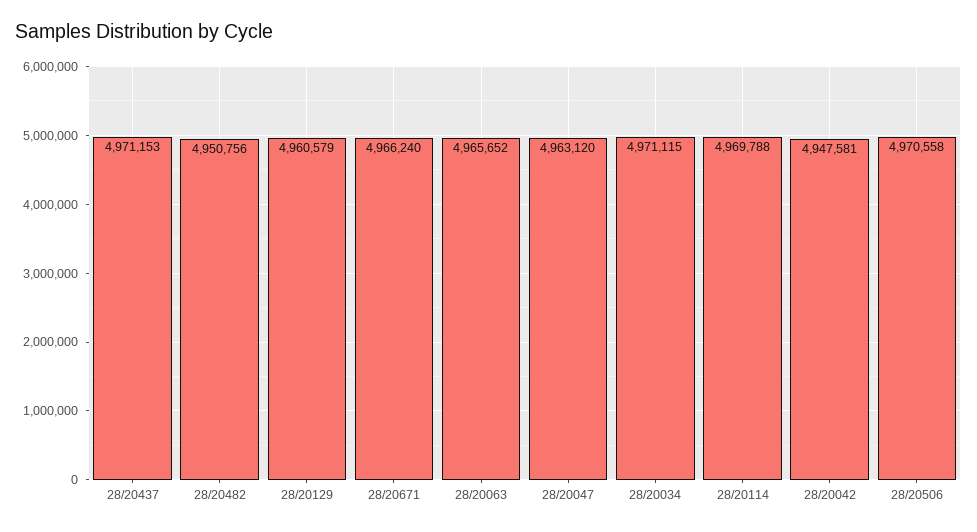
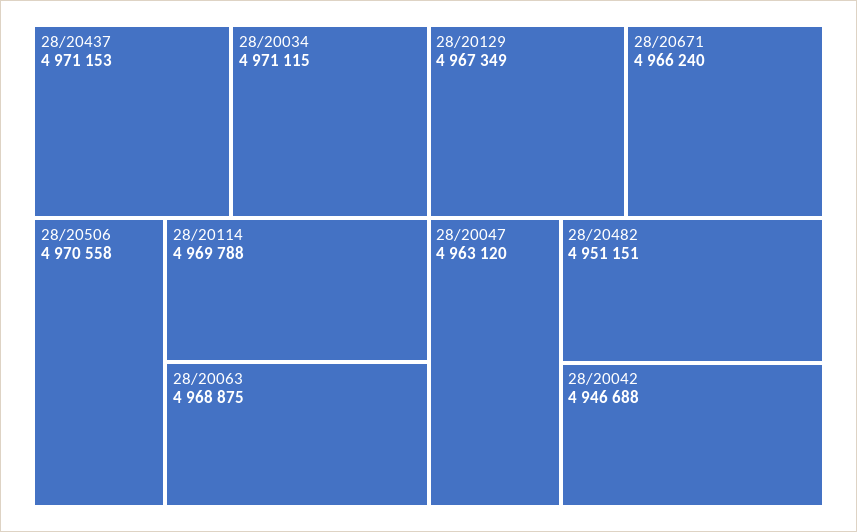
  {
    "28/20437": 4971153,
-   "28/20482": 4950756,
+   "28/20482": 4951151,
-   "28/20129": 4960579,
+   "28/20129": 4967349,
    "28/20671": 4966240,
-   "28/20063": 4965652,
+   "28/20063": 4968875,
    "28/20047": 4963120,
    "28/20034": 4971115,
    "28/20114": 4969788,
-   "28/20042": 4947581,
+   "28/20042": 4946688,
    "28/20506": 4970558
  }

